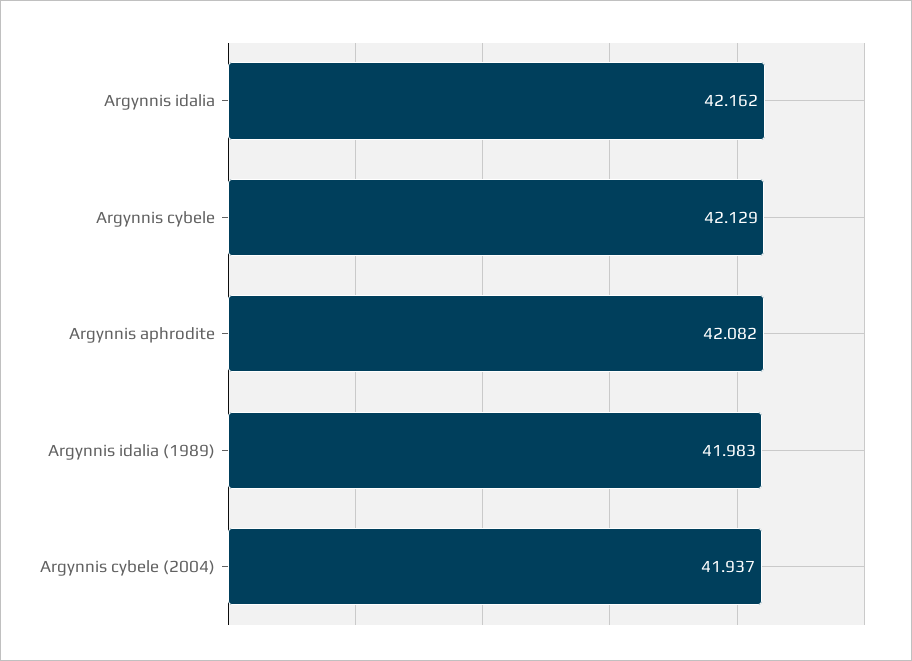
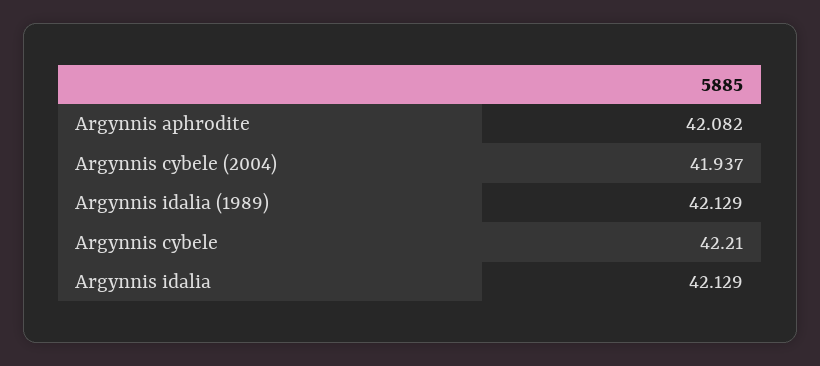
  {
-   "Argynnis idalia": 42.162,
+   "Argynnis idalia": 42.129,
-   "Argynnis cybele": 42.129,
+   "Argynnis cybele": 42.21,
    "Argynnis aphrodite": 42.082,
-   "Argynnis idalia (1989)": 41.983,
+   "Argynnis idalia (1989)": 42.129,
    "Argynnis cybele (2004)": 41.937
  }

